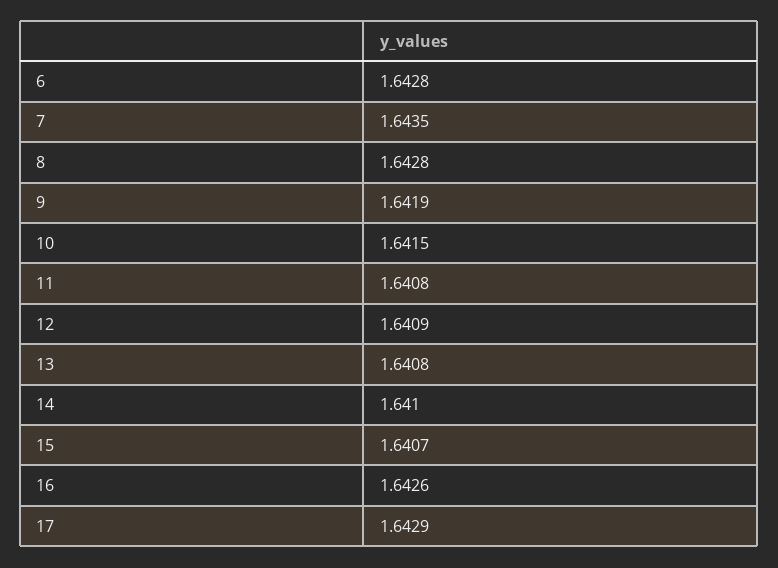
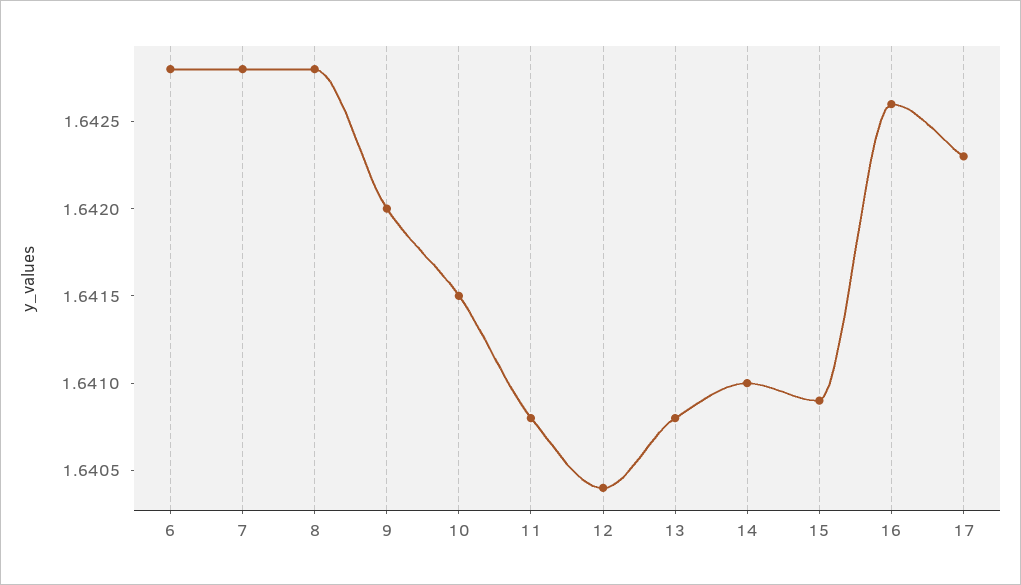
  {
    "6": 1.6428,
-   "7": 1.6435,
+   "7": 1.6428,
    "8": 1.6428,
-   "9": 1.6419,
+   "9": 1.642,
    "10": 1.6415,
    "11": 1.6408,
-   "12": 1.6409,
+   "12": 1.6404,
    "13": 1.6408,
    "14": 1.641,
-   "15": 1.6407,
+   "15": 1.6409,
    "16": 1.6426,
-   "17": 1.6429
+   "17": 1.6423
  }

